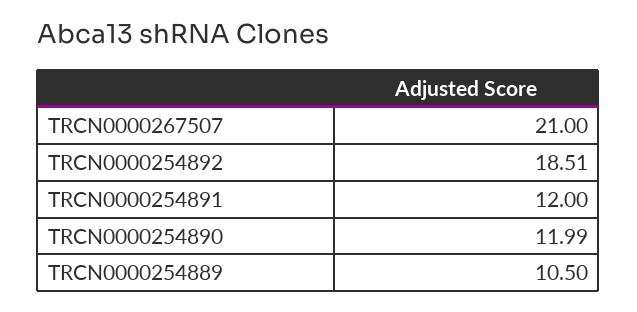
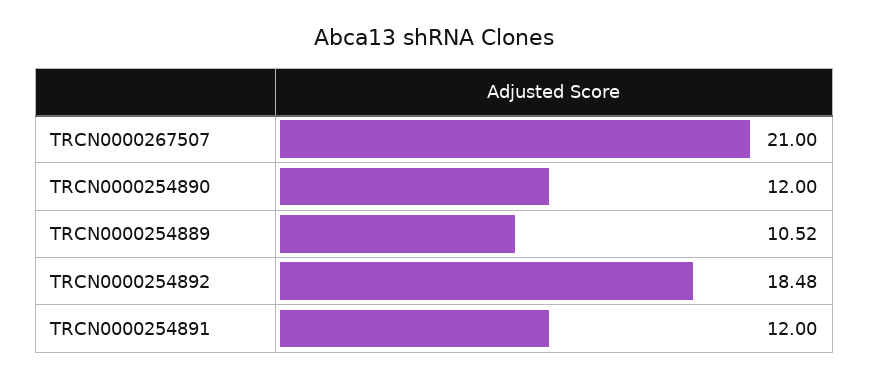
  {
    "TRCN0000267507": 21,
-   "TRCN0000254892": 18.51,
+   "TRCN0000254892": 18.48,
    "TRCN0000254891": 12,
-   "TRCN0000254890": 11.99,
+   "TRCN0000254890": 12,
-   "TRCN0000254889": 10.5
+   "TRCN0000254889": 10.52
  }

